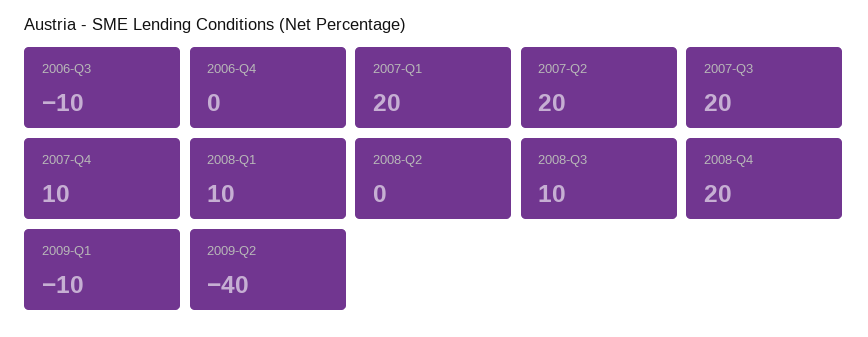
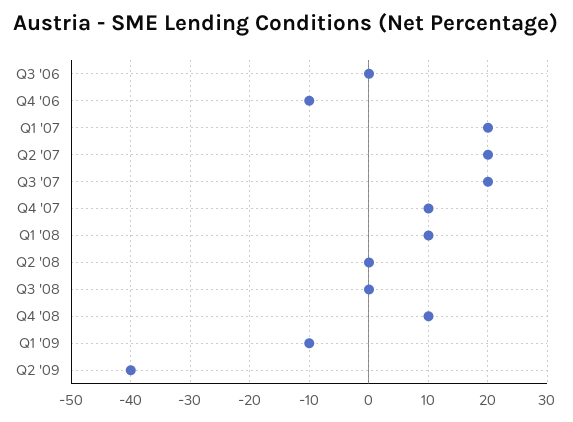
  {
-   "2006-Q3": -10,
+   "2006-Q3": 0,
-   "2006-Q4": 0,
+   "2006-Q4": -10,
    "2007-Q1": 20,
    "2007-Q2": 20,
    "2007-Q3": 20,
    "2007-Q4": 10,
    "2008-Q1": 10,
    "2008-Q2": 0,
-   "2008-Q3": 10,
+   "2008-Q3": 0,
-   "2008-Q4": 20,
+   "2008-Q4": 10,
    "2009-Q1": -10,
    "2009-Q2": -40
  }

